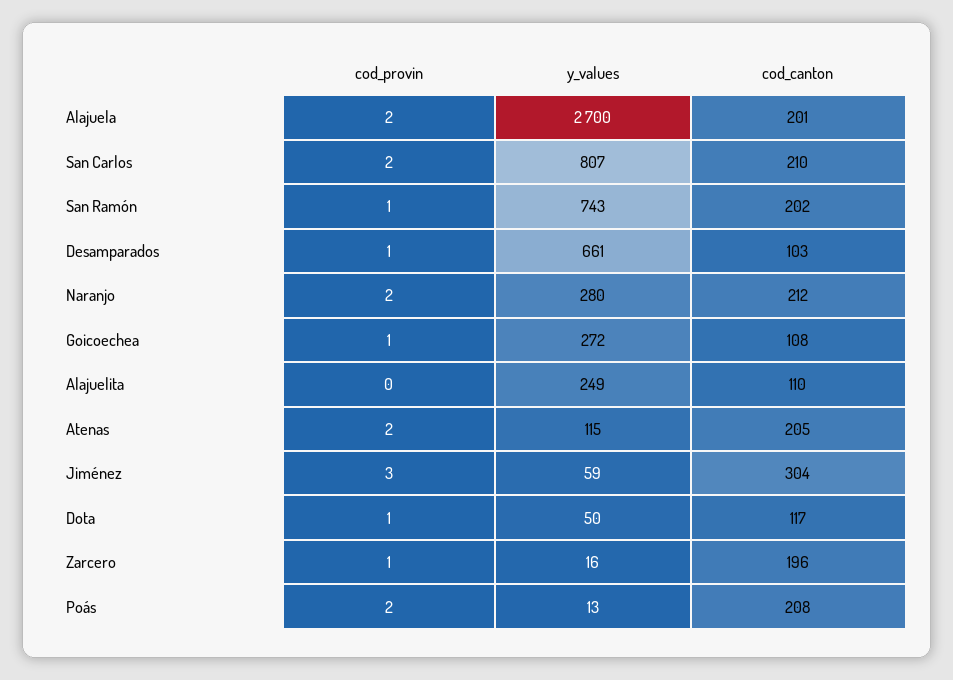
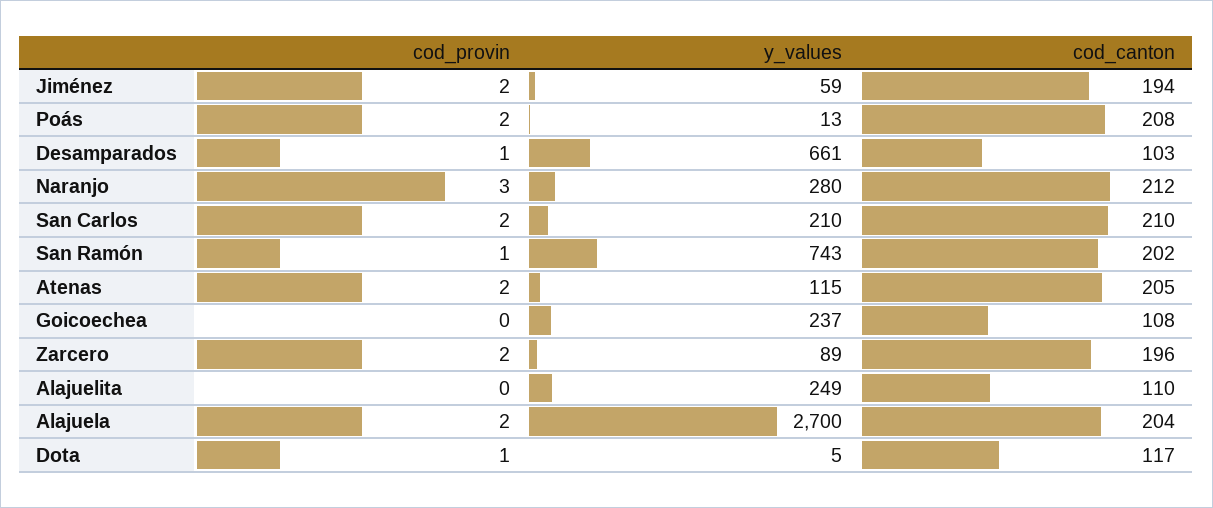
  {
    "cod_provin": {
      "Alajuela": 2,
      "San Carlos": 2,
      "San Ramón": 1,
      "Desamparados": 1,
-     "Naranjo": 2,
+     "Naranjo": 3,
-     "Goicoechea": 1,
+     "Goicoechea": 0,
      "Alajuelita": 0,
      "Atenas": 2,
-     "Jiménez": 3,
+     "Jiménez": 2,
      "Dota": 1,
-     "Zarcero": 1,
+     "Zarcero": 2,
      "Poás": 2
    },
    "y_values": {
      "Alajuela": 2700,
-     "San Carlos": 807,
+     "San Carlos": 210,
      "San Ramón": 743,
      "Desamparados": 661,
      "Naranjo": 280,
-     "Goicoechea": 272,
+     "Goicoechea": 237,
      "Alajuelita": 249,
      "Atenas": 115,
      "Jiménez": 59,
-     "Dota": 50,
+     "Dota": 5,
-     "Zarcero": 16,
+     "Zarcero": 89,
      "Poás": 13
    },
    "cod_canton": {
-     "Alajuela": 201,
+     "Alajuela": 204,
      "San Carlos": 210,
      "San Ramón": 202,
      "Desamparados": 103,
      "Naranjo": 212,
      "Goicoechea": 108,
      "Alajuelita": 110,
      "Atenas": 205,
-     "Jiménez": 304,
+     "Jiménez": 194,
      "Dota": 117,
      "Zarcero": 196,
      "Poás": 208
    }
  }

